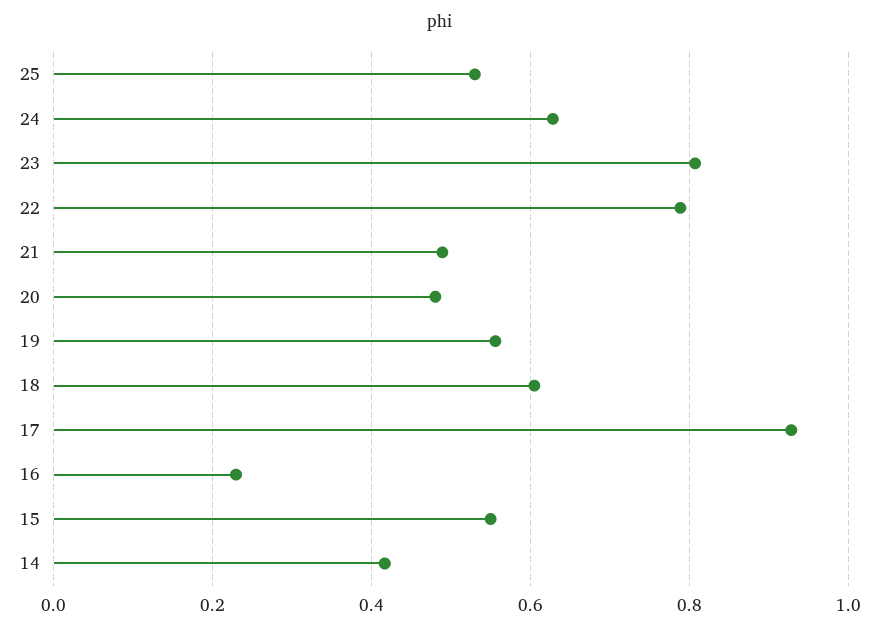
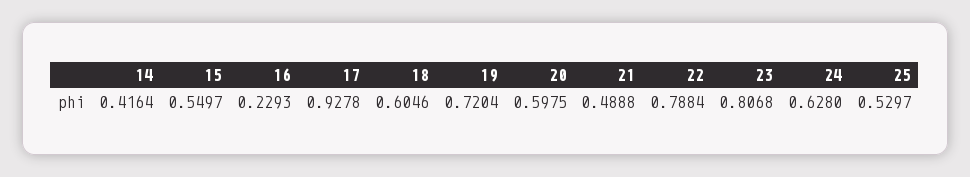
  {
    "25": 0.5297,
    "24": 0.628,
    "23": 0.8068,
    "22": 0.7884,
    "21": 0.4888,
-   "20": 0.48,
+   "20": 0.5975,
-   "19": 0.56,
+   "19": 0.7204,
    "18": 0.6046,
    "17": 0.9278,
    "16": 0.2293,
    "15": 0.5497,
    "14": 0.4164
  }

